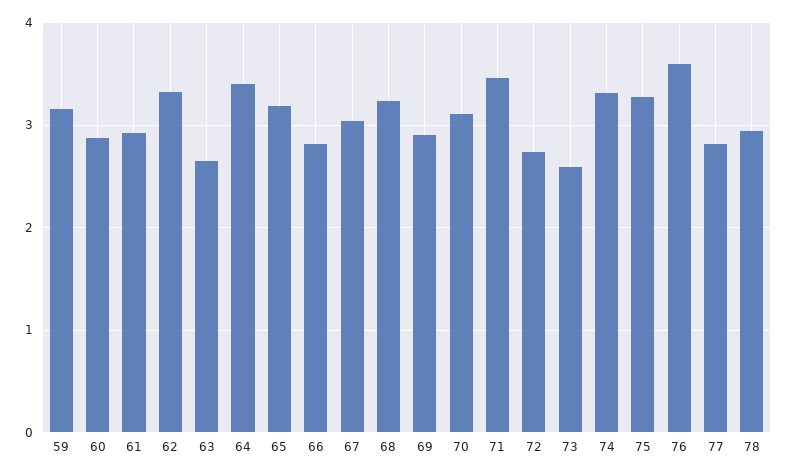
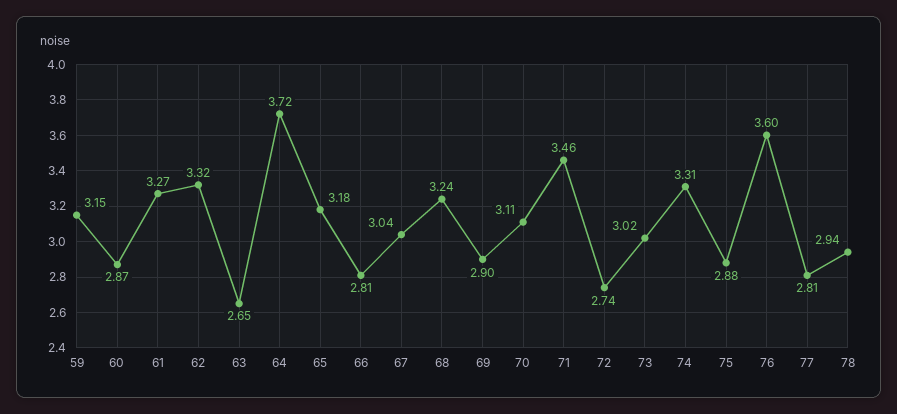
  {
    "59": 3.15,
    "60": 2.87,
-   "61": 2.9,
+   "61": 3.27,
    "62": 3.32,
    "63": 2.65,
-   "64": 3.4,
+   "64": 3.72,
    "65": 3.18,
    "66": 2.81,
    "67": 3.04,
    "68": 3.24,
    "69": 2.9,
    "70": 3.11,
    "71": 3.46,
    "72": 2.74,
-   "73": 2.6,
+   "73": 3.02,
    "74": 3.31,
-   "75": 3.3,
+   "75": 2.88,
    "76": 3.6,
    "77": 2.81,
    "78": 2.94
  }

